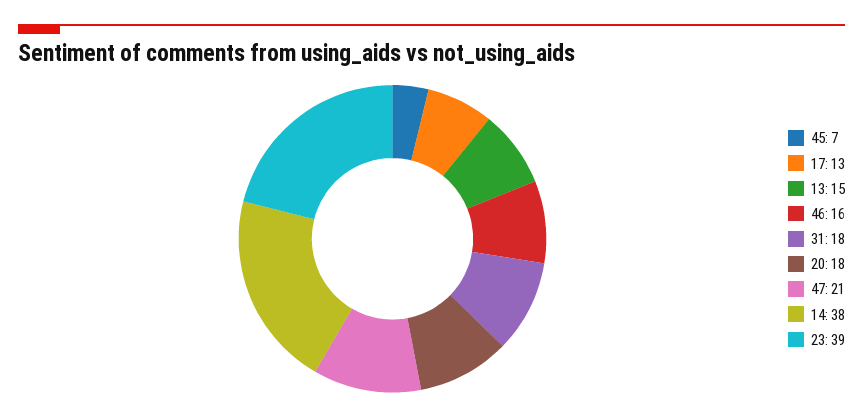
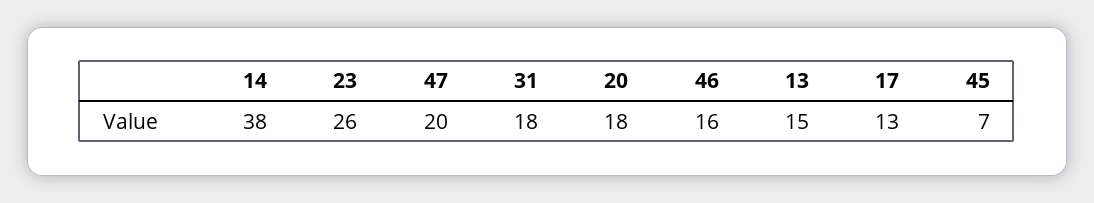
  {
    "45": 7,
    "17": 13,
    "13": 15,
    "46": 16,
    "31": 18,
    "20": 18,
-   "47": 21,
+   "47": 20,
    "14": 38,
-   "23": 39
+   "23": 26
  }

